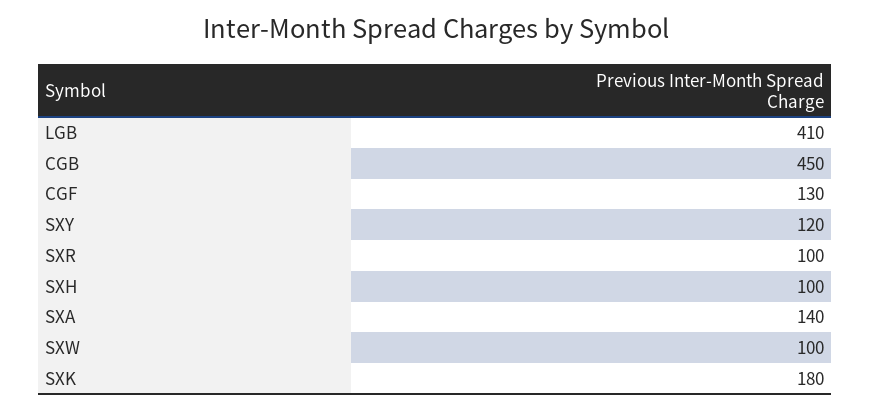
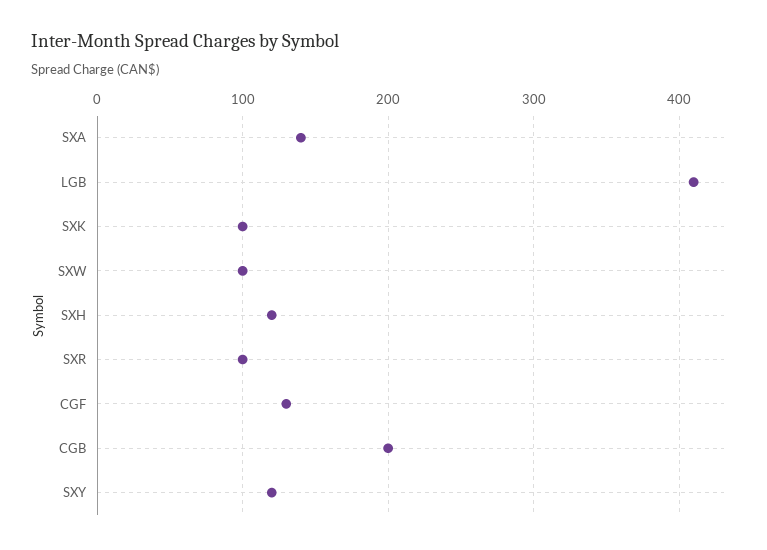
  {
    "LGB": 410,
-   "CGB": 450,
+   "CGB": 200,
    "CGF": 130,
    "SXY": 120,
    "SXR": 100,
-   "SXH": 100,
+   "SXH": 120,
    "SXA": 140,
    "SXW": 100,
-   "SXK": 180
+   "SXK": 100
  }

